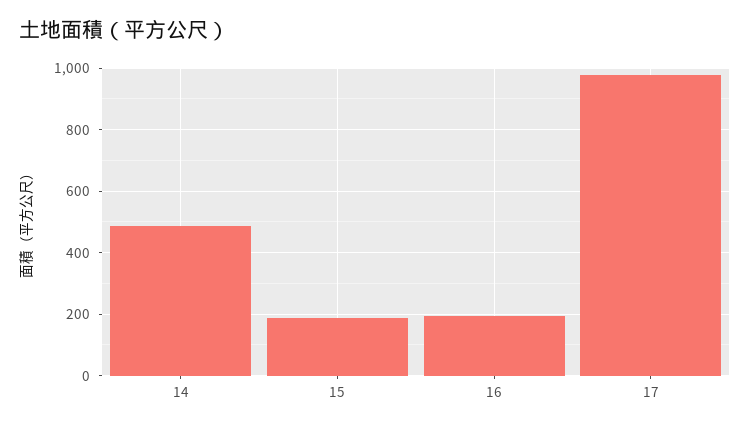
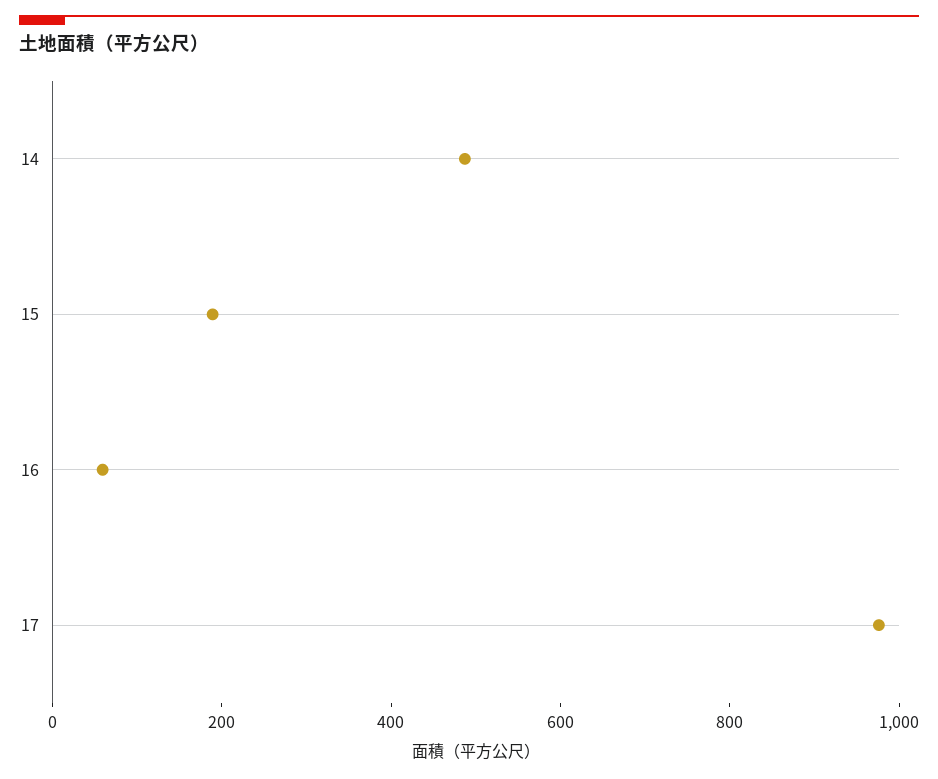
  {
    "14": 480,
    "15": 180,
-   "16": 200,
+   "16": 50,
    "17": 980
  }

